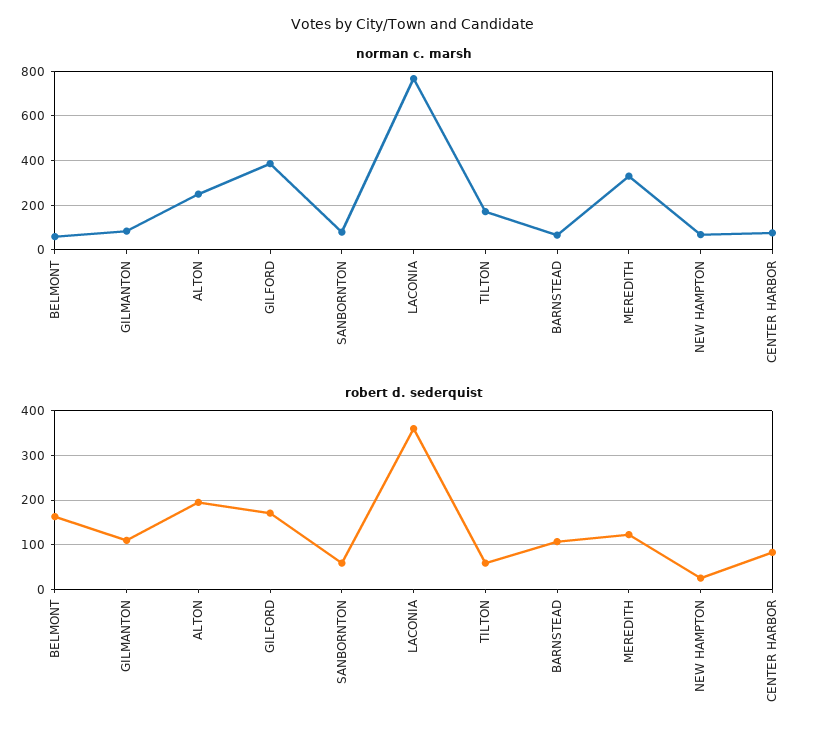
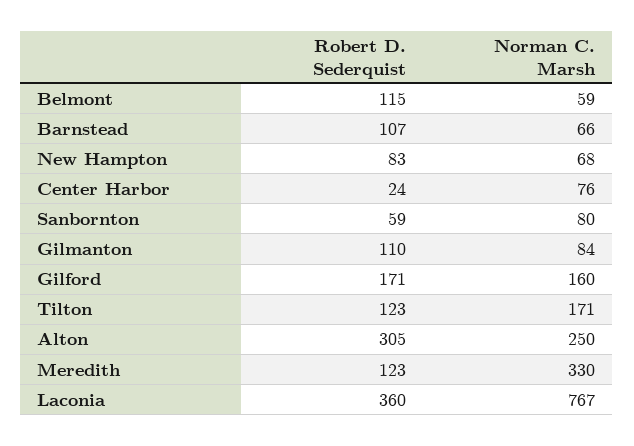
  {
    "norman c. marsh": {
      "BELMONT": 59,
      "GILMANTON": 84,
      "ALTON": 250,
-     "GILFORD": 400,
+     "GILFORD": 160,
      "SANBORNTON": 80,
      "LACONIA": 767,
      "TILTON": 171,
      "BARNSTEAD": 66,
      "MEREDITH": 330,
      "NEW HAMPTON": 68,
      "CENTER HARBOR": 76
    },
    "robert d. sederquist": {
-     "BELMONT": 160,
+     "BELMONT": 115,
      "GILMANTON": 110,
-     "ALTON": 200,
+     "ALTON": 305,
      "GILFORD": 171,
      "SANBORNTON": 59,
      "LACONIA": 360,
-     "TILTON": 60,
+     "TILTON": 123,
      "BARNSTEAD": 107,
      "MEREDITH": 123,
-     "NEW HAMPTON": 20,
+     "NEW HAMPTON": 83,
-     "CENTER HARBOR": 80
+     "CENTER HARBOR": 24
    }
  }

